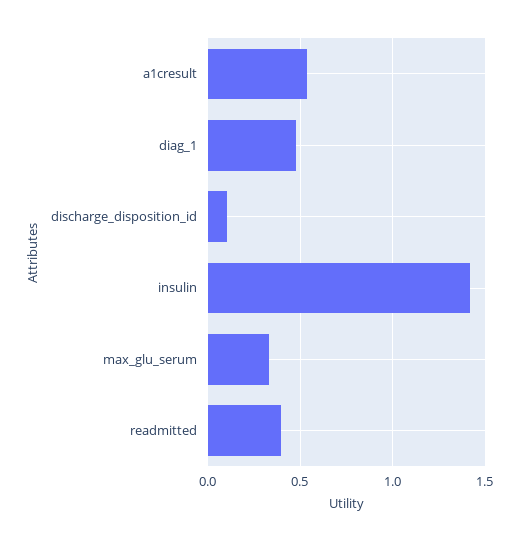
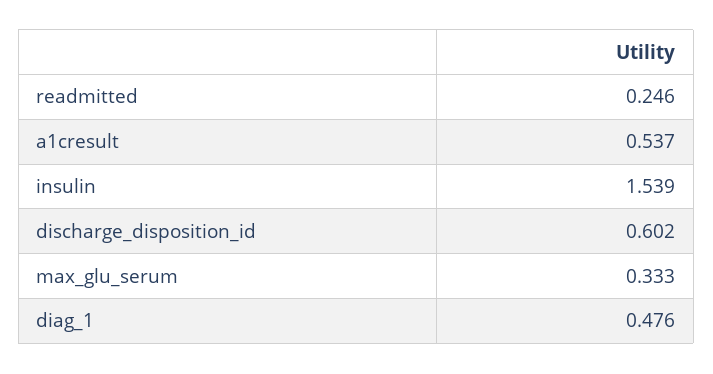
  {
    "a1cresult": 0.537,
    "diag_1": 0.476,
-   "discharge_disposition_id": 0.1,
+   "discharge_disposition_id": 0.602,
-   "insulin": 1.4,
+   "insulin": 1.539,
    "max_glu_serum": 0.333,
-   "readmitted": 0.4
+   "readmitted": 0.246
  }

